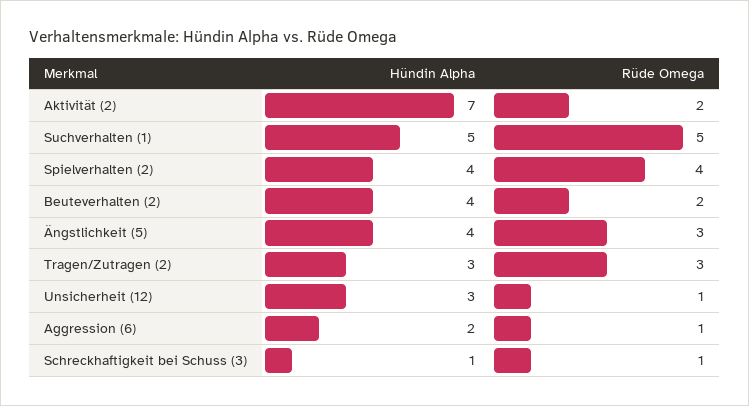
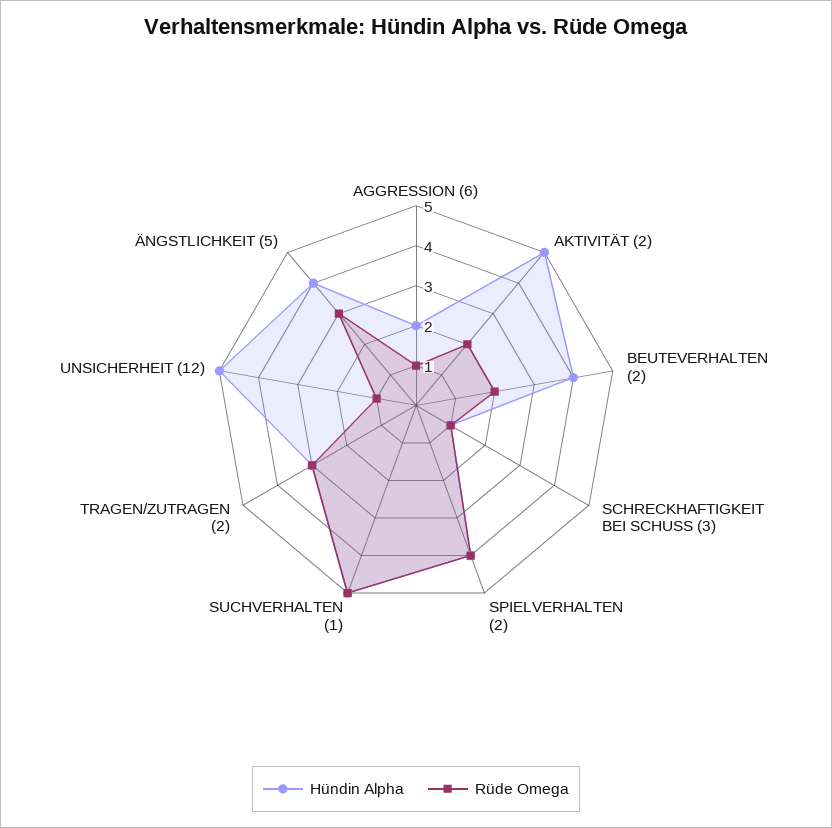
  {
    "Hündin Alpha": {
-     "Aktivität (2)": 7,
+     "Aktivität (2)": 5,
      "Suchverhalten (1)": 5,
      "Spielverhalten (2)": 4,
      "Beuteverhalten (2)": 4,
      "Ängstlichkeit (5)": 4,
      "Tragen/Zutragen (2)": 3,
-     "Unsicherheit (12)": 3,
+     "Unsicherheit (12)": 5,
      "Aggression (6)": 2,
      "Schreckhaftigkeit bei Schuss (3)": 1
    },
    "Rüde Omega": {
      "Aktivität (2)": 2,
      "Suchverhalten (1)": 5,
      "Spielverhalten (2)": 4,
      "Beuteverhalten (2)": 2,
      "Ängstlichkeit (5)": 3,
      "Tragen/Zutragen (2)": 3,
      "Unsicherheit (12)": 1,
      "Aggression (6)": 1,
      "Schreckhaftigkeit bei Schuss (3)": 1
    }
  }

